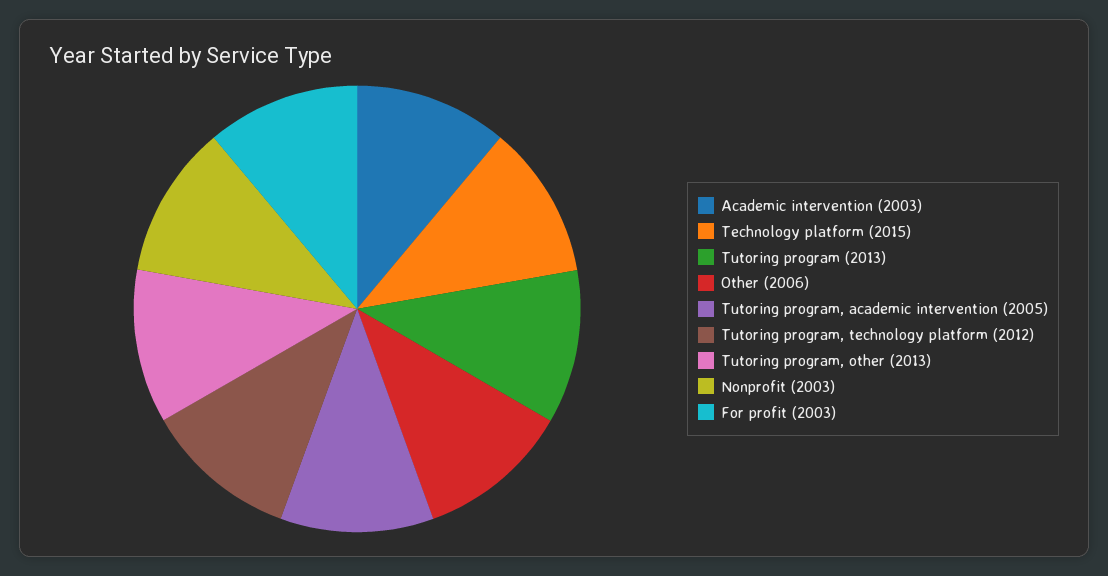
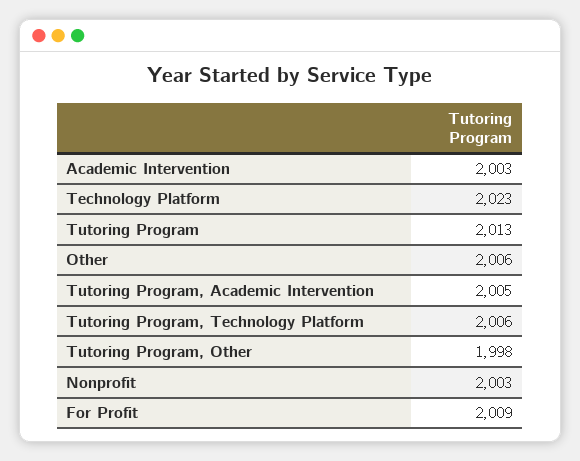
  {
    "Academic intervention": 2003,
-   "Technology platform": 2015,
+   "Technology platform": 2023,
    "Tutoring program": 2013,
    "Other": 2006,
    "Tutoring program, academic intervention": 2005,
-   "Tutoring program, technology platform": 2012,
+   "Tutoring program, technology platform": 2006,
-   "Tutoring program, other": 2013,
+   "Tutoring program, other": 1998,
    "Nonprofit": 2003,
-   "For profit": 2003
+   "For profit": 2009
  }

